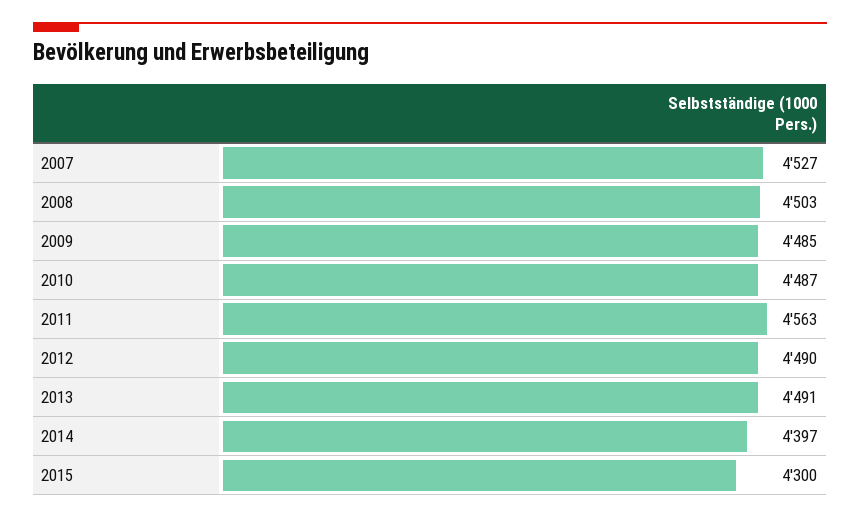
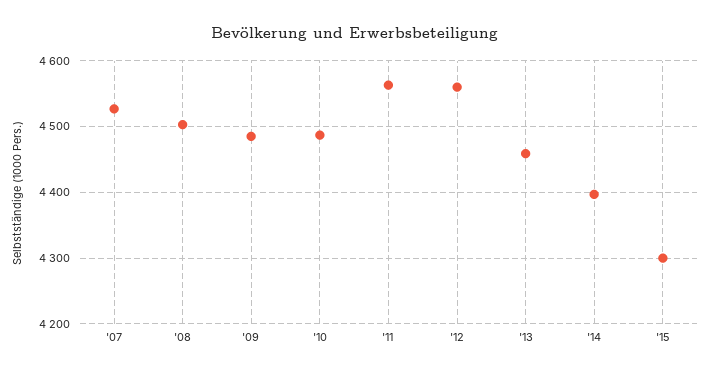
  {
    "2007": 4527,
    "2008": 4503,
    "2009": 4485,
    "2010": 4487,
    "2011": 4563,
-   "2012": 4490,
+   "2012": 4560,
-   "2013": 4491,
+   "2013": 4460,
    "2014": 4397,
    "2015": 4300
  }

